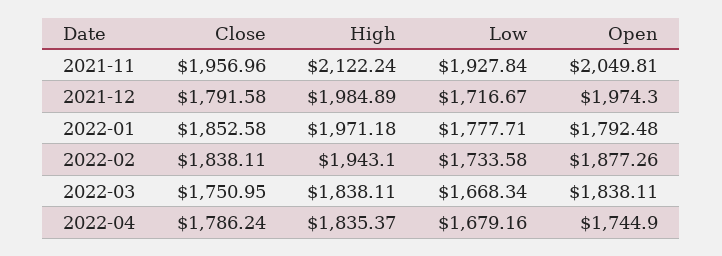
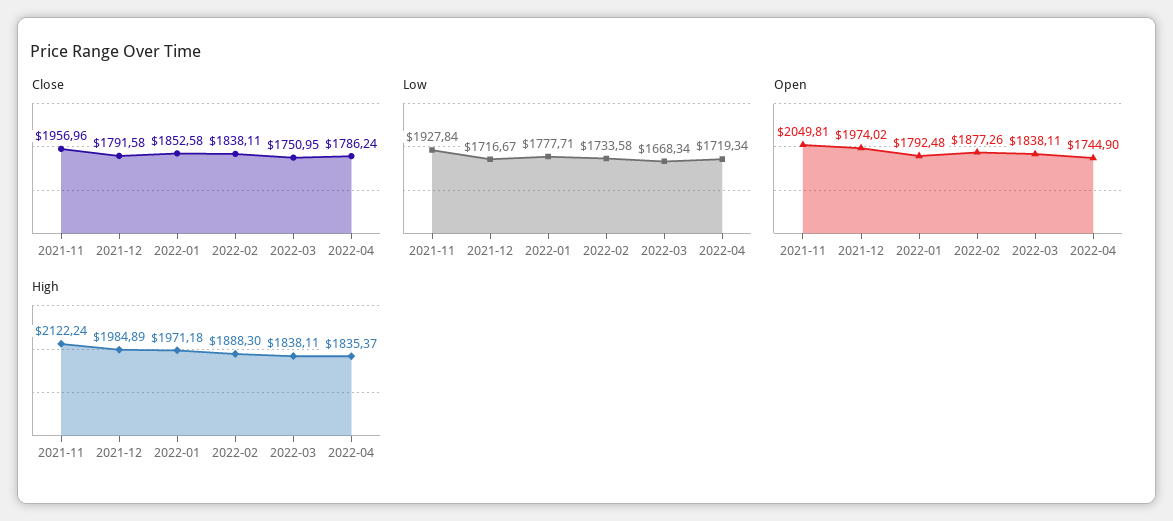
  {
    "Close": {
      "2021-11": 1956.96,
      "2021-12": 1791.58,
      "2022-01": 1852.58,
      "2022-02": 1838.11,
      "2022-03": 1750.95,
      "2022-04": 1786.24
    },
    "High": {
      "2021-11": 2122.24,
      "2021-12": 1984.89,
      "2022-01": 1971.18,
-     "2022-02": 1943.1,
+     "2022-02": 1888.3,
      "2022-03": 1838.11,
      "2022-04": 1835.37
    },
    "Low": {
      "2021-11": 1927.84,
      "2021-12": 1716.67,
      "2022-01": 1777.71,
      "2022-02": 1733.58,
      "2022-03": 1668.34,
-     "2022-04": 1679.16
+     "2022-04": 1719.34
    },
    "Open": {
      "2021-11": 2049.81,
-     "2021-12": 1974.3,
+     "2021-12": 1974.02,
      "2022-01": 1792.48,
      "2022-02": 1877.26,
      "2022-03": 1838.11,
      "2022-04": 1744.9
    }
  }

